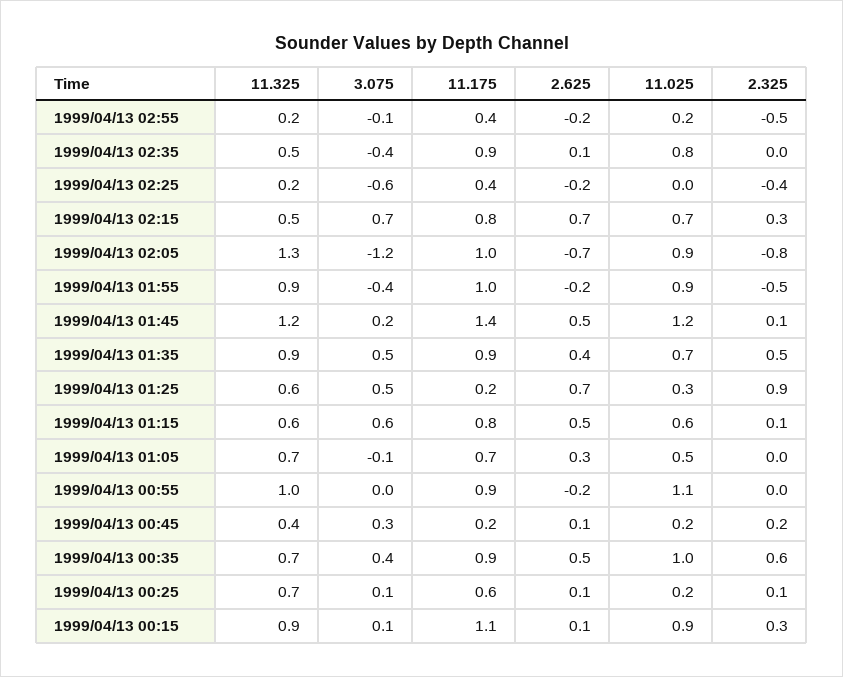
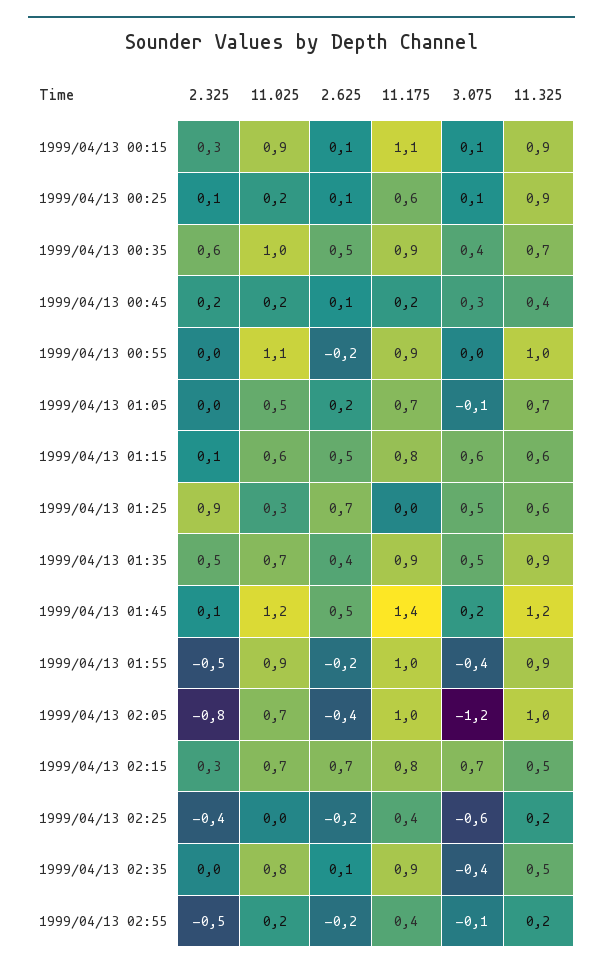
  {
    "11.325": {
      "1999/04/13 02:55": 0.2,
      "1999/04/13 02:35": 0.5,
      "1999/04/13 02:25": 0.2,
      "1999/04/13 02:15": 0.5,
-     "1999/04/13 02:05": 1.3,
+     "1999/04/13 02:05": 1,
      "1999/04/13 01:55": 0.9,
      "1999/04/13 01:45": 1.2,
      "1999/04/13 01:35": 0.9,
      "1999/04/13 01:25": 0.6,
      "1999/04/13 01:15": 0.6,
      "1999/04/13 01:05": 0.7,
      "1999/04/13 00:55": 1,
      "1999/04/13 00:45": 0.4,
      "1999/04/13 00:35": 0.7,
-     "1999/04/13 00:25": 0.7,
+     "1999/04/13 00:25": 0.9,
      "1999/04/13 00:15": 0.9
    },
    "3.075": {
      "1999/04/13 02:55": -0.1,
      "1999/04/13 02:35": -0.4,
      "1999/04/13 02:25": -0.6,
      "1999/04/13 02:15": 0.7,
      "1999/04/13 02:05": -1.2,
      "1999/04/13 01:55": -0.4,
      "1999/04/13 01:45": 0.2,
      "1999/04/13 01:35": 0.5,
      "1999/04/13 01:25": 0.5,
      "1999/04/13 01:15": 0.6,
      "1999/04/13 01:05": -0.1,
      "1999/04/13 00:55": 0,
      "1999/04/13 00:45": 0.3,
      "1999/04/13 00:35": 0.4,
      "1999/04/13 00:25": 0.1,
      "1999/04/13 00:15": 0.1
    },
    "11.175": {
      "1999/04/13 02:55": 0.4,
      "1999/04/13 02:35": 0.9,
      "1999/04/13 02:25": 0.4,
      "1999/04/13 02:15": 0.8,
      "1999/04/13 02:05": 1,
      "1999/04/13 01:55": 1,
      "1999/04/13 01:45": 1.4,
      "1999/04/13 01:35": 0.9,
-     "1999/04/13 01:25": 0.2,
+     "1999/04/13 01:25": 0,
      "1999/04/13 01:15": 0.8,
      "1999/04/13 01:05": 0.7,
      "1999/04/13 00:55": 0.9,
      "1999/04/13 00:45": 0.2,
      "1999/04/13 00:35": 0.9,
      "1999/04/13 00:25": 0.6,
      "1999/04/13 00:15": 1.1
    },
    "2.625": {
      "1999/04/13 02:55": -0.2,
      "1999/04/13 02:35": 0.1,
      "1999/04/13 02:25": -0.2,
      "1999/04/13 02:15": 0.7,
-     "1999/04/13 02:05": -0.7,
+     "1999/04/13 02:05": -0.4,
      "1999/04/13 01:55": -0.2,
      "1999/04/13 01:45": 0.5,
      "1999/04/13 01:35": 0.4,
      "1999/04/13 01:25": 0.7,
      "1999/04/13 01:15": 0.5,
-     "1999/04/13 01:05": 0.3,
+     "1999/04/13 01:05": 0.2,
      "1999/04/13 00:55": -0.2,
      "1999/04/13 00:45": 0.1,
      "1999/04/13 00:35": 0.5,
      "1999/04/13 00:25": 0.1,
      "1999/04/13 00:15": 0.1
    },
    "11.025": {
      "1999/04/13 02:55": 0.2,
      "1999/04/13 02:35": 0.8,
      "1999/04/13 02:25": 0,
      "1999/04/13 02:15": 0.7,
-     "1999/04/13 02:05": 0.9,
+     "1999/04/13 02:05": 0.7,
      "1999/04/13 01:55": 0.9,
      "1999/04/13 01:45": 1.2,
      "1999/04/13 01:35": 0.7,
      "1999/04/13 01:25": 0.3,
      "1999/04/13 01:15": 0.6,
      "1999/04/13 01:05": 0.5,
      "1999/04/13 00:55": 1.1,
      "1999/04/13 00:45": 0.2,
      "1999/04/13 00:35": 1,
      "1999/04/13 00:25": 0.2,
      "1999/04/13 00:15": 0.9
    },
    "2.325": {
      "1999/04/13 02:55": -0.5,
      "1999/04/13 02:35": 0,
      "1999/04/13 02:25": -0.4,
      "1999/04/13 02:15": 0.3,
      "1999/04/13 02:05": -0.8,
      "1999/04/13 01:55": -0.5,
      "1999/04/13 01:45": 0.1,
      "1999/04/13 01:35": 0.5,
      "1999/04/13 01:25": 0.9,
      "1999/04/13 01:15": 0.1,
      "1999/04/13 01:05": 0,
      "1999/04/13 00:55": 0,
      "1999/04/13 00:45": 0.2,
      "1999/04/13 00:35": 0.6,
      "1999/04/13 00:25": 0.1,
      "1999/04/13 00:15": 0.3
    }
  }

